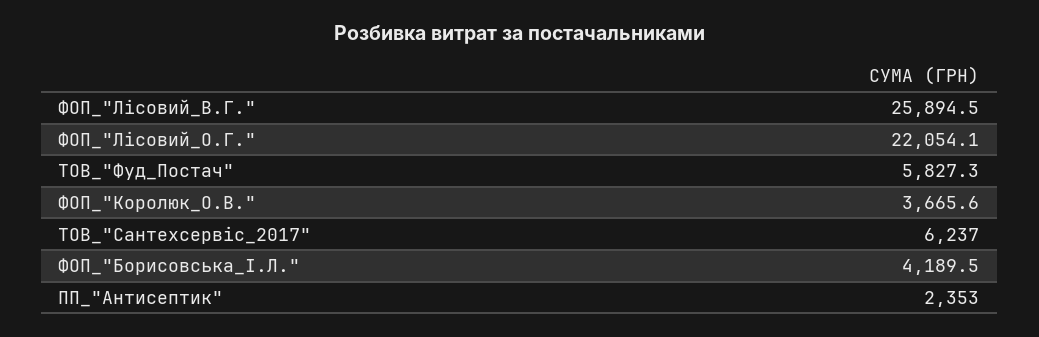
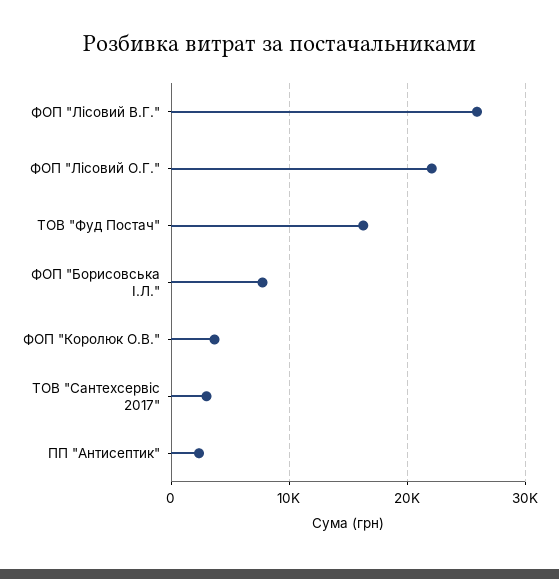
  {
    "ФОП_\"Лісовий_В.Г.\"": 25894.5,
    "ФОП_\"Лісовий_О.Г.\"": 22054.1,
-   "ТОВ_\"Фуд_Постач\"": 5827.3,
+   "ТОВ_\"Фуд_Постач\"": 16000,
    "ФОП_\"Королюк_О.В.\"": 3665.6,
-   "ТОВ_\"Сантехсервіс_2017\"": 6237,
+   "ТОВ_\"Сантехсервіс_2017\"": 3000,
-   "ФОП_\"Борисовська_І.Л.\"": 4189.5,
+   "ФОП_\"Борисовська_І.Л.\"": 8000,
    "ПП_\"Антисептик\"": 2353
  }

